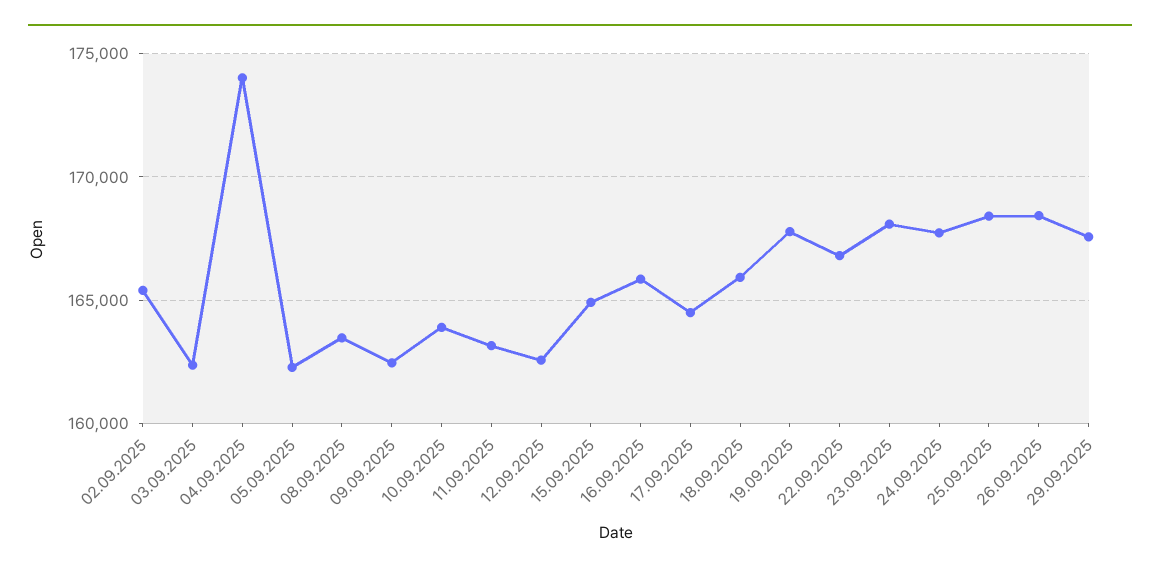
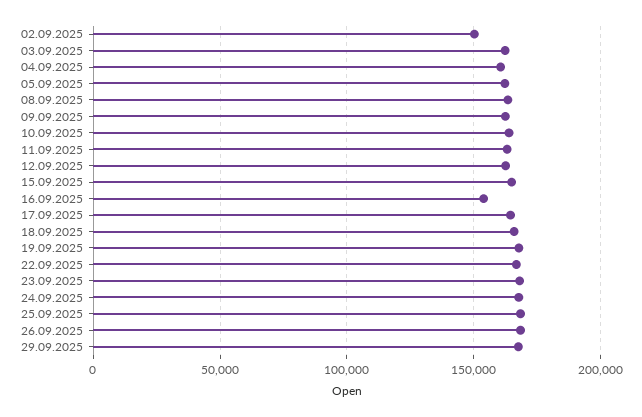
  {
-   "02.09.2025": 165500,
+   "02.09.2025": 150000,
    "03.09.2025": 162500,
-   "04.09.2025": 174000,
+   "04.09.2025": 160000,
    "05.09.2025": 162500,
    "08.09.2025": 163500,
    "09.09.2025": 162500,
    "10.09.2025": 164000,
    "11.09.2025": 163000,
    "12.09.2025": 162500,
    "15.09.2025": 165000,
-   "16.09.2025": 166000,
+   "16.09.2025": 155000,
    "17.09.2025": 164500,
    "18.09.2025": 166000,
    "19.09.2025": 168000,
    "22.09.2025": 167000,
    "23.09.2025": 168000,
    "24.09.2025": 167500,
    "25.09.2025": 168500,
    "26.09.2025": 168500,
    "29.09.2025": 167500
  }

